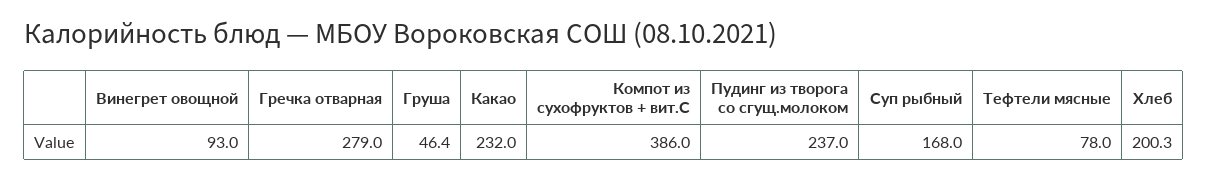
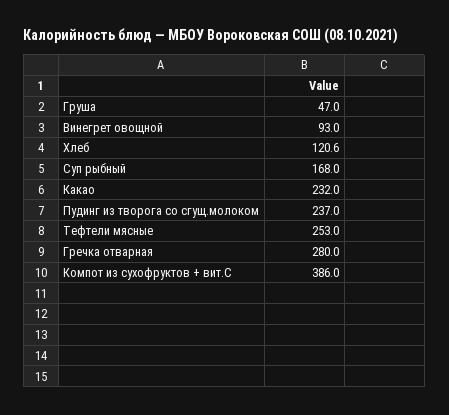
  {
    "Винегрет овощной": 93,
-   "Гречка отварная": 279,
+   "Гречка отварная": 280,
-   "Груша": 46.4,
+   "Груша": 47,
    "Какао": 232,
    "Компот из сухофруктов + вит.С": 386,
    "Пудинг из творога со сгущ.молоком": 237,
    "Суп рыбный": 168,
-   "Тефтели мясные": 78,
+   "Тефтели мясные": 253,
-   "Хлеб": 200.3
+   "Хлеб": 120.6
  }

